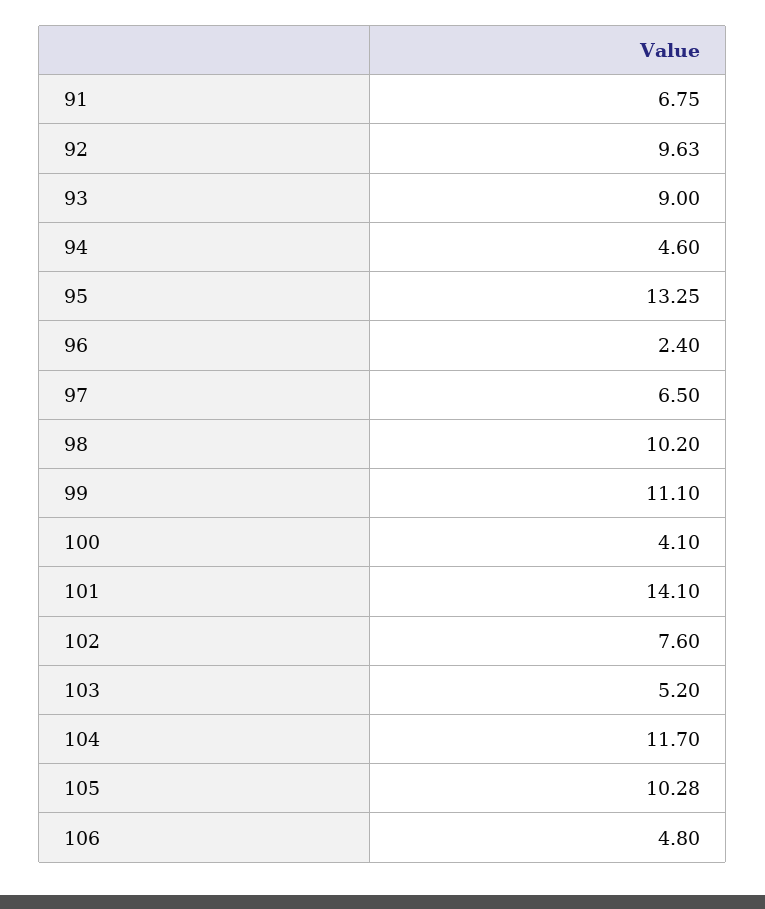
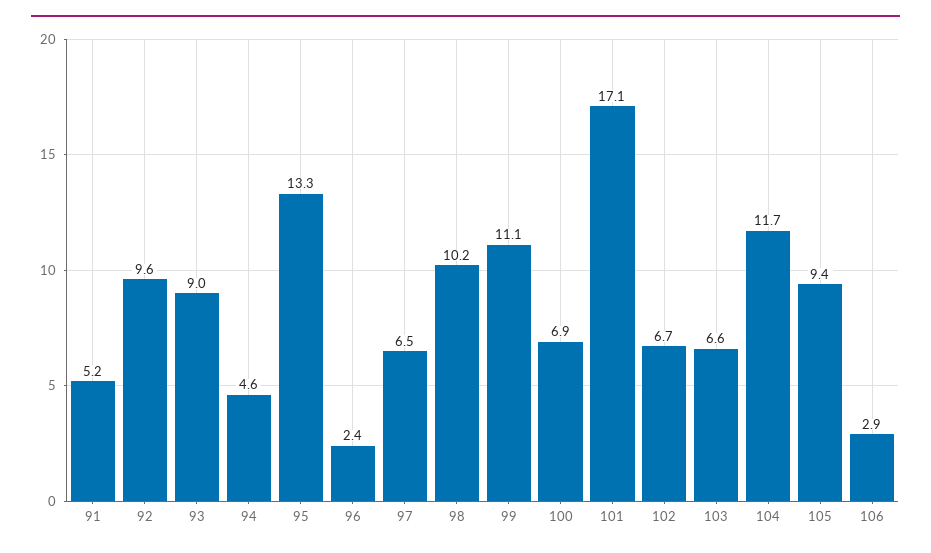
  {
-   "91": 6.75,
+   "91": 5.2,
    "92": 9.63,
    "93": 9,
    "94": 4.6,
    "95": 13.25,
    "96": 2.4,
    "97": 6.5,
    "98": 10.2,
    "99": 11.1,
-   "100": 4.1,
+   "100": 6.9,
-   "101": 14.1,
+   "101": 17.1,
-   "102": 7.6,
+   "102": 6.7,
-   "103": 5.2,
+   "103": 6.6,
    "104": 11.7,
-   "105": 10.28,
+   "105": 9.4,
-   "106": 4.8
+   "106": 2.9
  }

